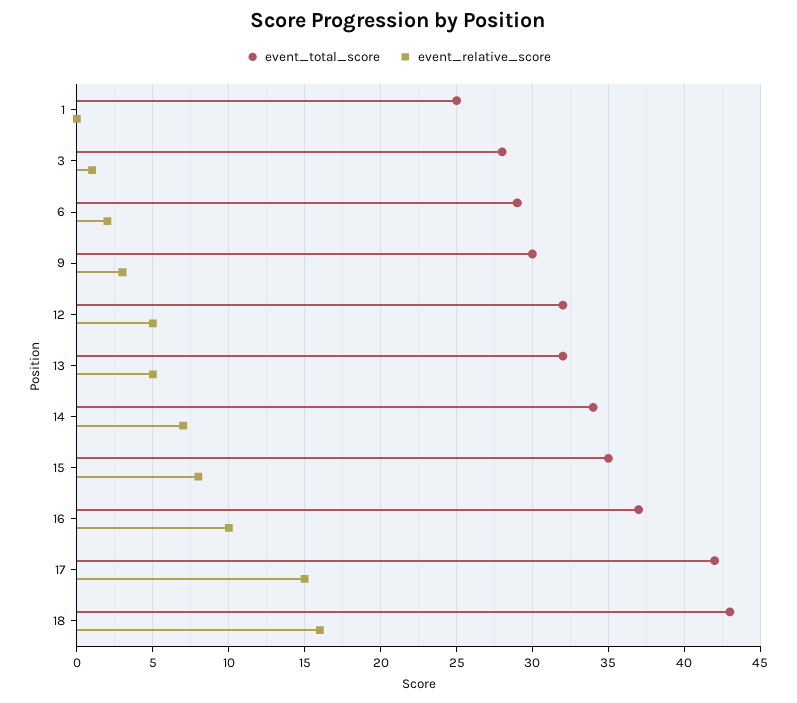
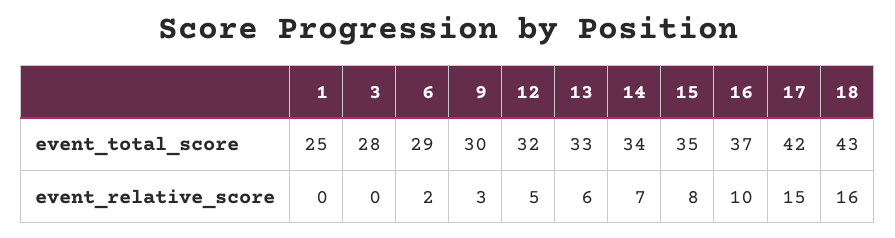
  {
    "event_total_score": {
      "1": 25,
      "3": 28,
      "6": 29,
      "9": 30,
      "12": 32,
-     "13": 32,
+     "13": 33,
      "14": 34,
      "15": 35,
      "16": 37,
      "17": 42,
      "18": 43
    },
    "event_relative_score": {
      "1": 0,
-     "3": 1,
+     "3": 0,
      "6": 2,
      "9": 3,
      "12": 5,
-     "13": 5,
+     "13": 6,
      "14": 7,
      "15": 8,
      "16": 10,
      "17": 15,
      "18": 16
    }
  }

